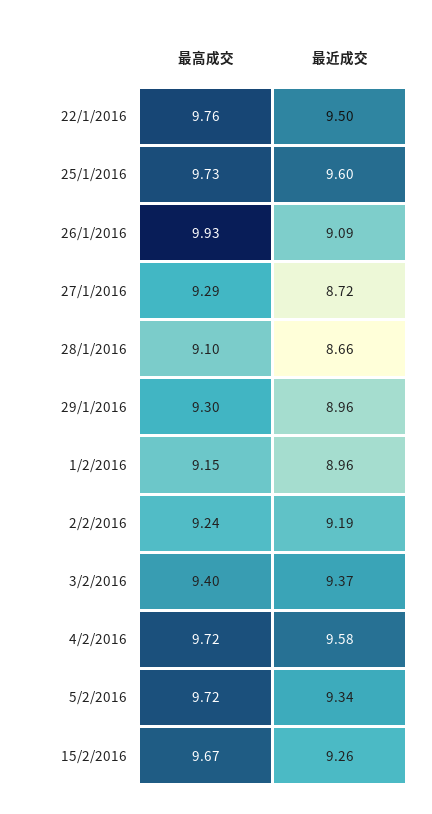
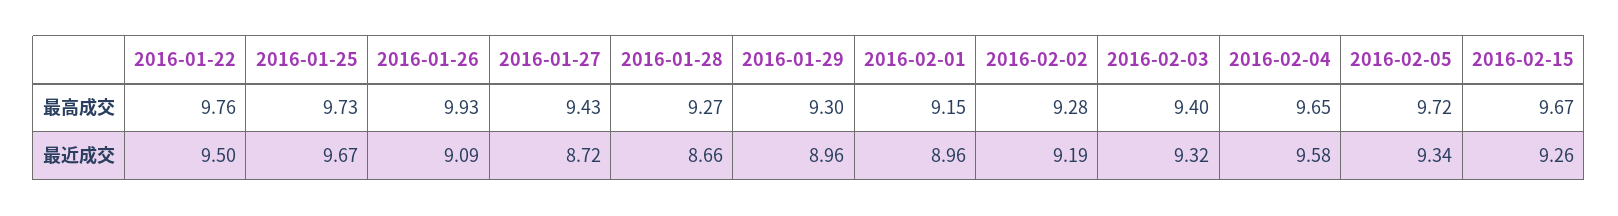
  {
    "最高成交": {
      "22/1/2016": 9.76,
      "25/1/2016": 9.73,
      "26/1/2016": 9.93,
-     "27/1/2016": 9.29,
+     "27/1/2016": 9.43,
-     "28/1/2016": 9.1,
+     "28/1/2016": 9.27,
      "29/1/2016": 9.3,
      "1/2/2016": 9.15,
-     "2/2/2016": 9.24,
+     "2/2/2016": 9.28,
      "3/2/2016": 9.4,
-     "4/2/2016": 9.72,
+     "4/2/2016": 9.65,
      "5/2/2016": 9.72,
      "15/2/2016": 9.67
    },
    "最近成交": {
      "22/1/2016": 9.5,
-     "25/1/2016": 9.6,
+     "25/1/2016": 9.67,
      "26/1/2016": 9.09,
      "27/1/2016": 8.72,
      "28/1/2016": 8.66,
      "29/1/2016": 8.96,
      "1/2/2016": 8.96,
      "2/2/2016": 9.19,
-     "3/2/2016": 9.37,
+     "3/2/2016": 9.32,
      "4/2/2016": 9.58,
      "5/2/2016": 9.34,
      "15/2/2016": 9.26
    }
  }

